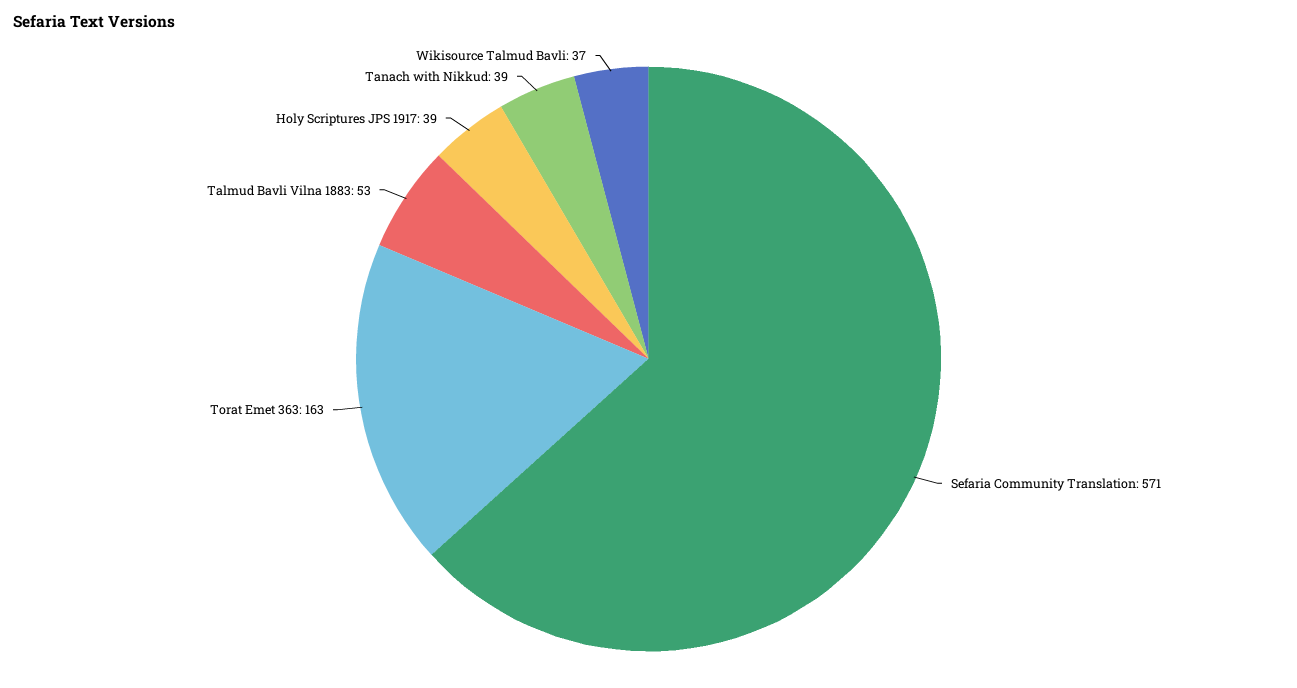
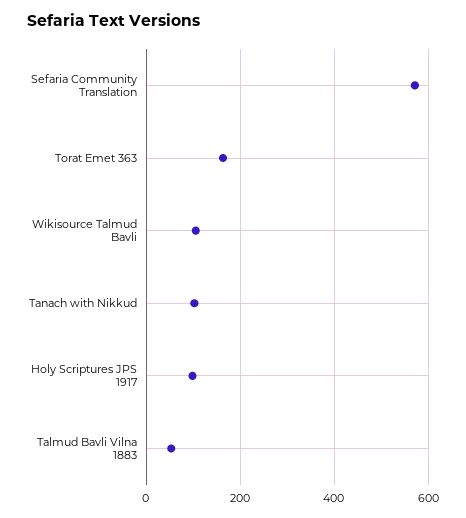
  {
    "Sefaria Community Translation": 571,
    "Torat Emet 363": 163,
    "Talmud Bavli Vilna 1883": 53,
-   "Holy Scriptures JPS 1917": 39,
+   "Holy Scriptures JPS 1917": 100,
-   "Tanach with Nikkud": 39,
+   "Tanach with Nikkud": 100,
-   "Wikisource Talmud Bavli": 37
+   "Wikisource Talmud Bavli": 100
  }

